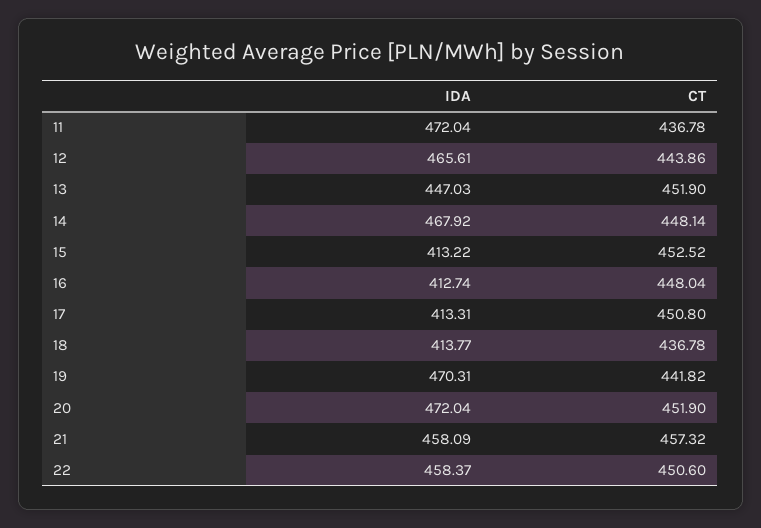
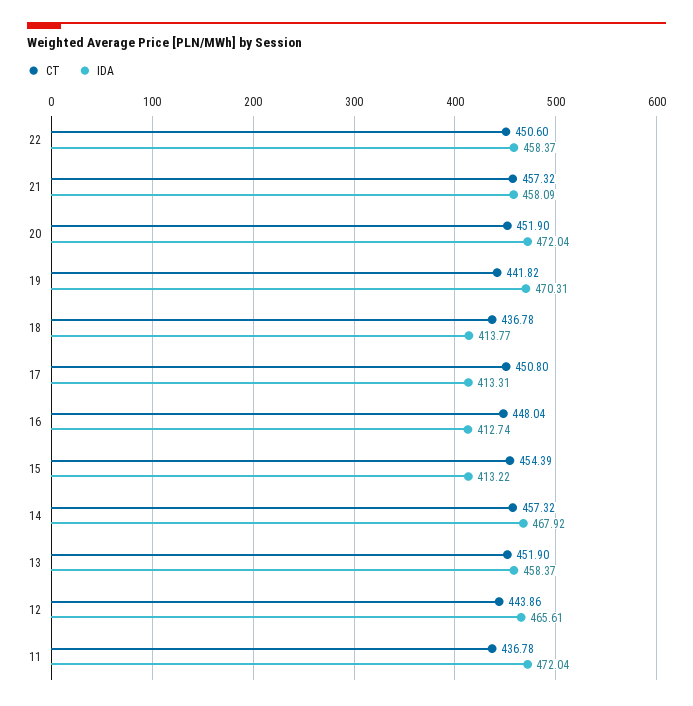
  {
    "IDA": {
      "11": 472.04,
      "12": 465.61,
-     "13": 447.03,
+     "13": 458.37,
      "14": 467.92,
      "15": 413.22,
      "16": 412.74,
      "17": 413.31,
      "18": 413.77,
      "19": 470.31,
      "20": 472.04,
      "21": 458.09,
      "22": 458.37
    },
    "CT": {
      "11": 436.78,
      "12": 443.86,
      "13": 451.9,
-     "14": 448.14,
+     "14": 457.32,
-     "15": 452.52,
+     "15": 454.39,
      "16": 448.04,
      "17": 450.8,
      "18": 436.78,
      "19": 441.82,
      "20": 451.9,
      "21": 457.32,
      "22": 450.6
    }
  }

